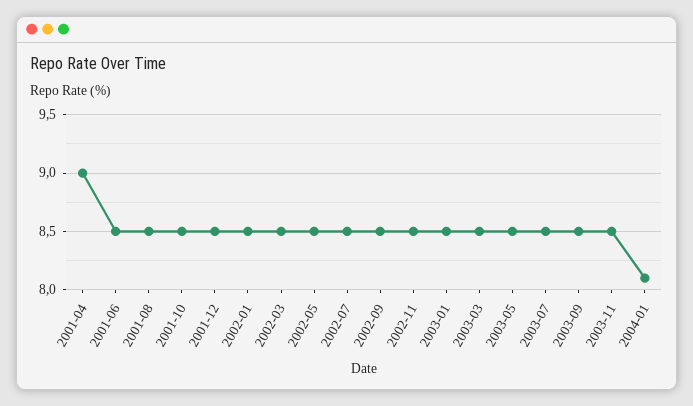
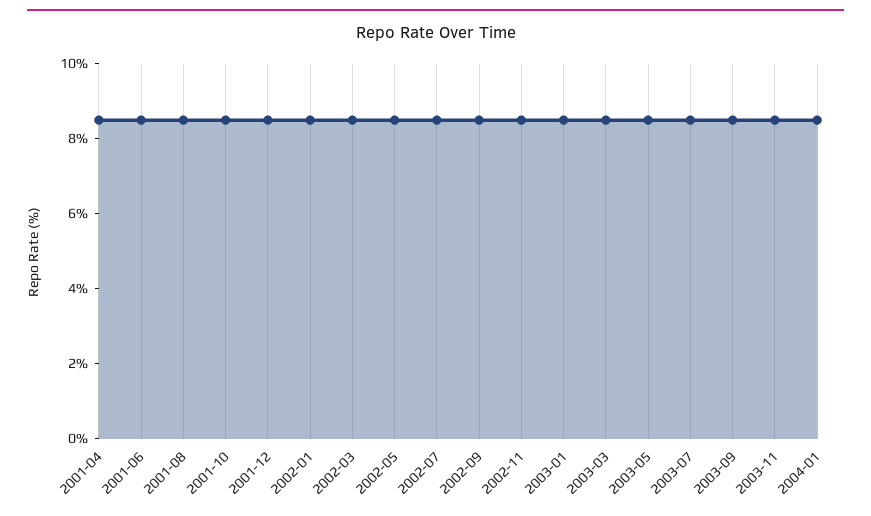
  {
-   "2001-04": 9,
+   "2001-04": 8.5,
    "2001-06": 8.5,
    "2001-08": 8.5,
    "2001-10": 8.5,
    "2001-12": 8.5,
    "2002-01": 8.5,
    "2002-03": 8.5,
    "2002-05": 8.5,
    "2002-07": 8.5,
    "2002-09": 8.5,
    "2002-11": 8.5,
    "2003-01": 8.5,
    "2003-03": 8.5,
    "2003-05": 8.5,
    "2003-07": 8.5,
    "2003-09": 8.5,
    "2003-11": 8.5,
-   "2004-01": 8.1
+   "2004-01": 8.5
  }

